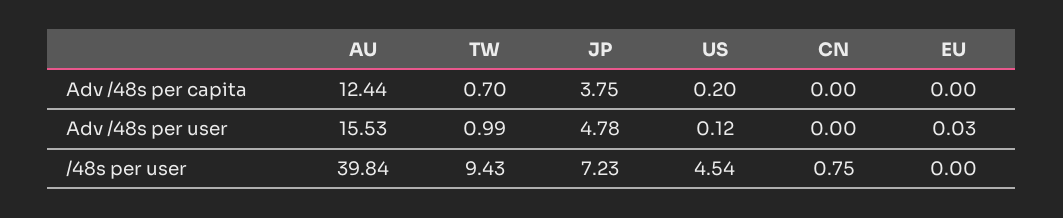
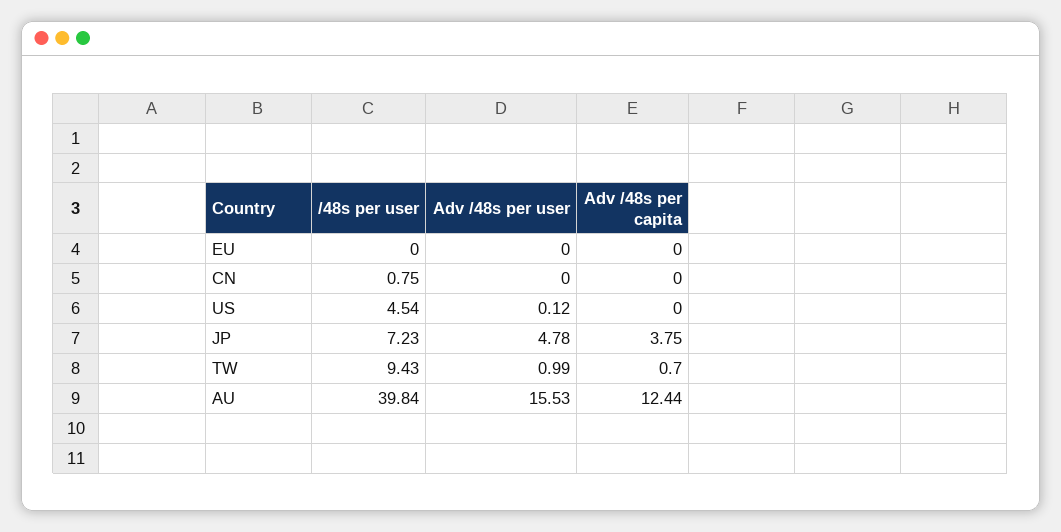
  {
    "AU": {
      "Adv /48s per capita": 12.44,
      "Adv /48s per user": 15.53,
      "/48s per user": 39.84
    },
    "TW": {
      "Adv /48s per capita": 0.7,
      "Adv /48s per user": 0.99,
      "/48s per user": 9.43
    },
    "JP": {
      "Adv /48s per capita": 3.75,
      "Adv /48s per user": 4.78,
      "/48s per user": 7.23
    },
    "US": {
-     "Adv /48s per capita": 0.2,
+     "Adv /48s per capita": 0,
      "Adv /48s per user": 0.12,
      "/48s per user": 4.54
    },
    "CN": {
      "Adv /48s per capita": 0,
      "Adv /48s per user": 0,
      "/48s per user": 0.75
    },
    "EU": {
      "Adv /48s per capita": 0,
-     "Adv /48s per user": 0.03,
+     "Adv /48s per user": 0,
      "/48s per user": 0
    }
  }

